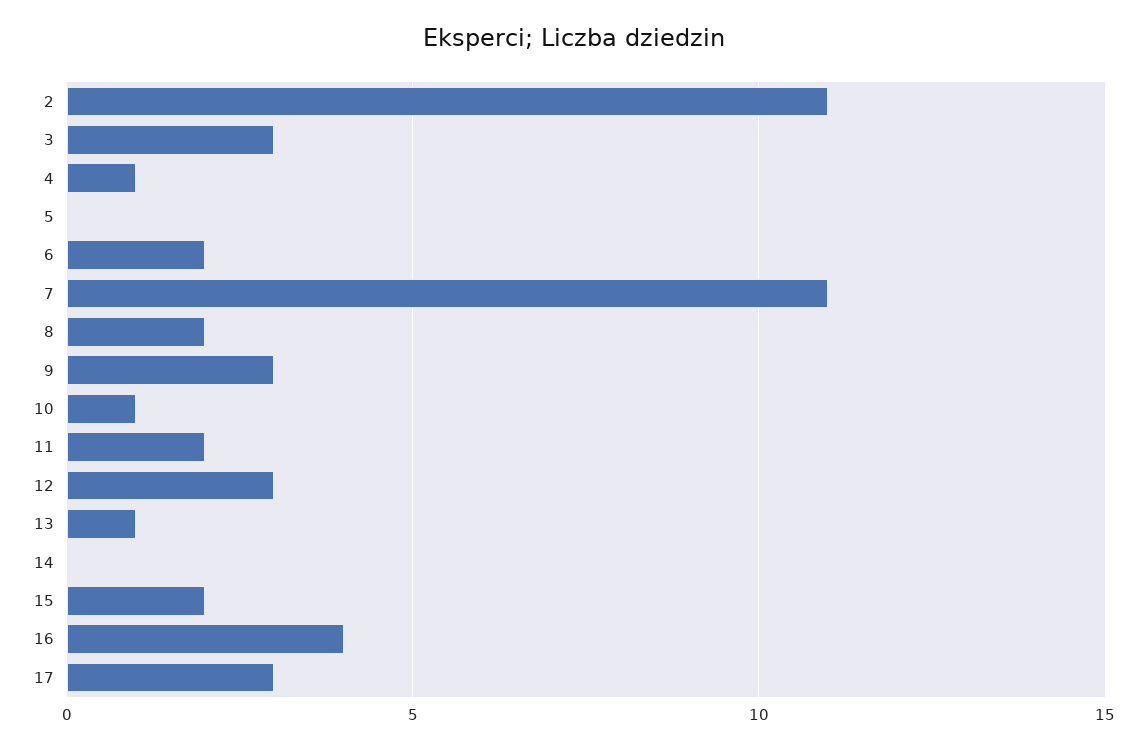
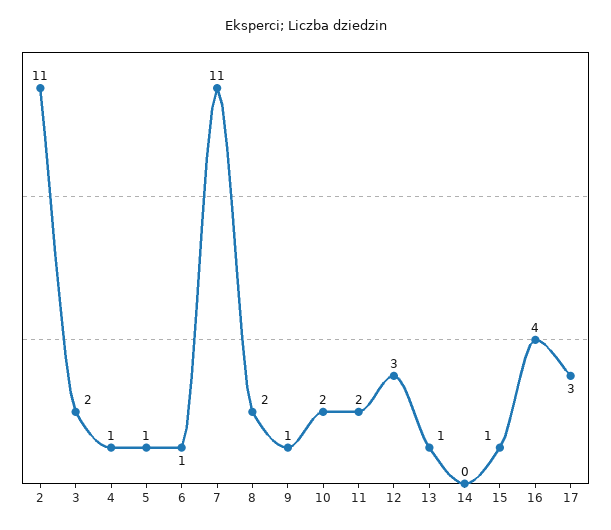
  {
    "2": 11,
-   "3": 3,
+   "3": 2,
    "4": 1,
-   "5": 0,
+   "5": 1,
-   "6": 2,
+   "6": 1,
    "7": 11,
    "8": 2,
-   "9": 3,
+   "9": 1,
-   "10": 1,
+   "10": 2,
    "11": 2,
    "12": 3,
    "13": 1,
    "14": 0,
-   "15": 2,
+   "15": 1,
    "16": 4,
    "17": 3
  }

